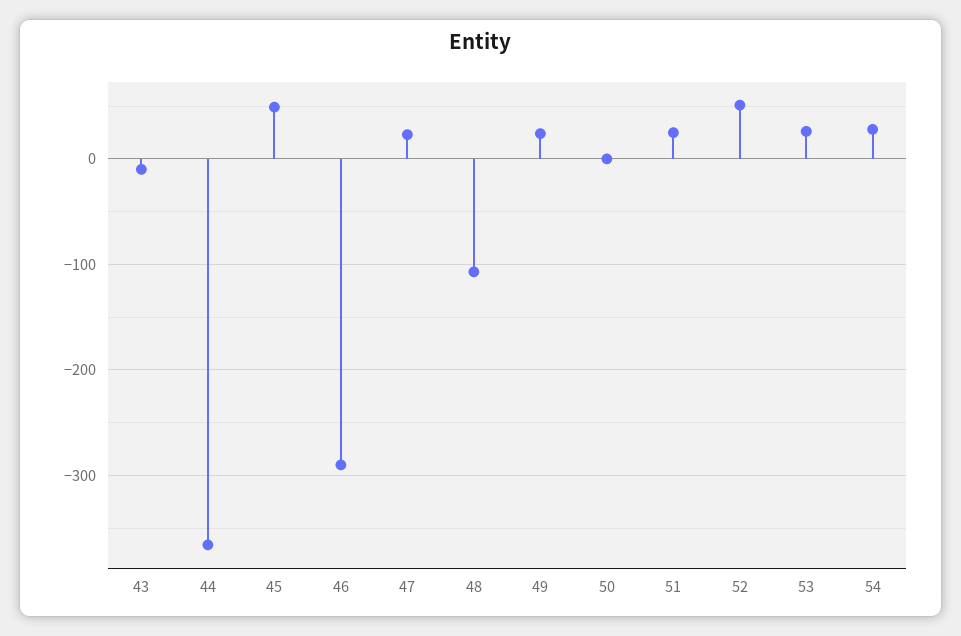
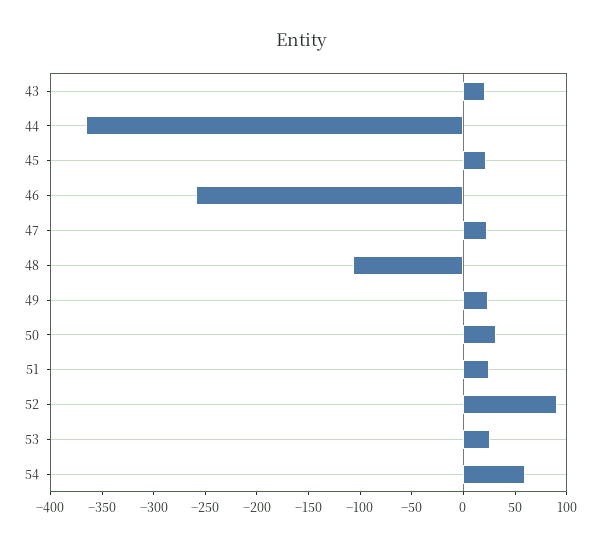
  {
-   "43": -10,
+   "43": 20,
    "44": -370,
-   "45": 50,
+   "45": 20,
-   "46": -290,
+   "46": -260,
    "47": 20,
    "48": -110,
    "49": 20,
-   "50": 0,
+   "50": 30,
    "51": 30,
-   "52": 50,
+   "52": 90,
    "53": 30,
-   "54": 30
+   "54": 60
  }

